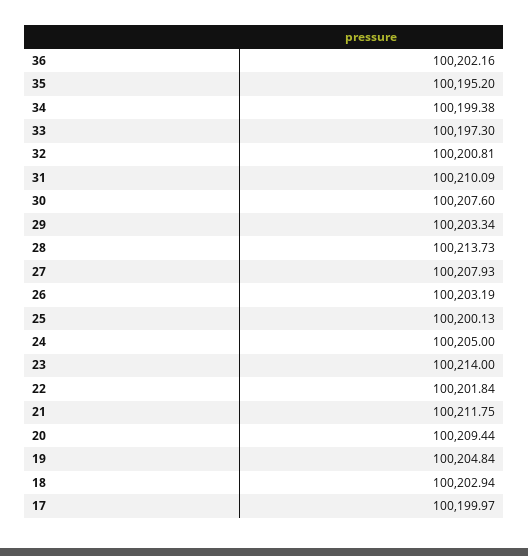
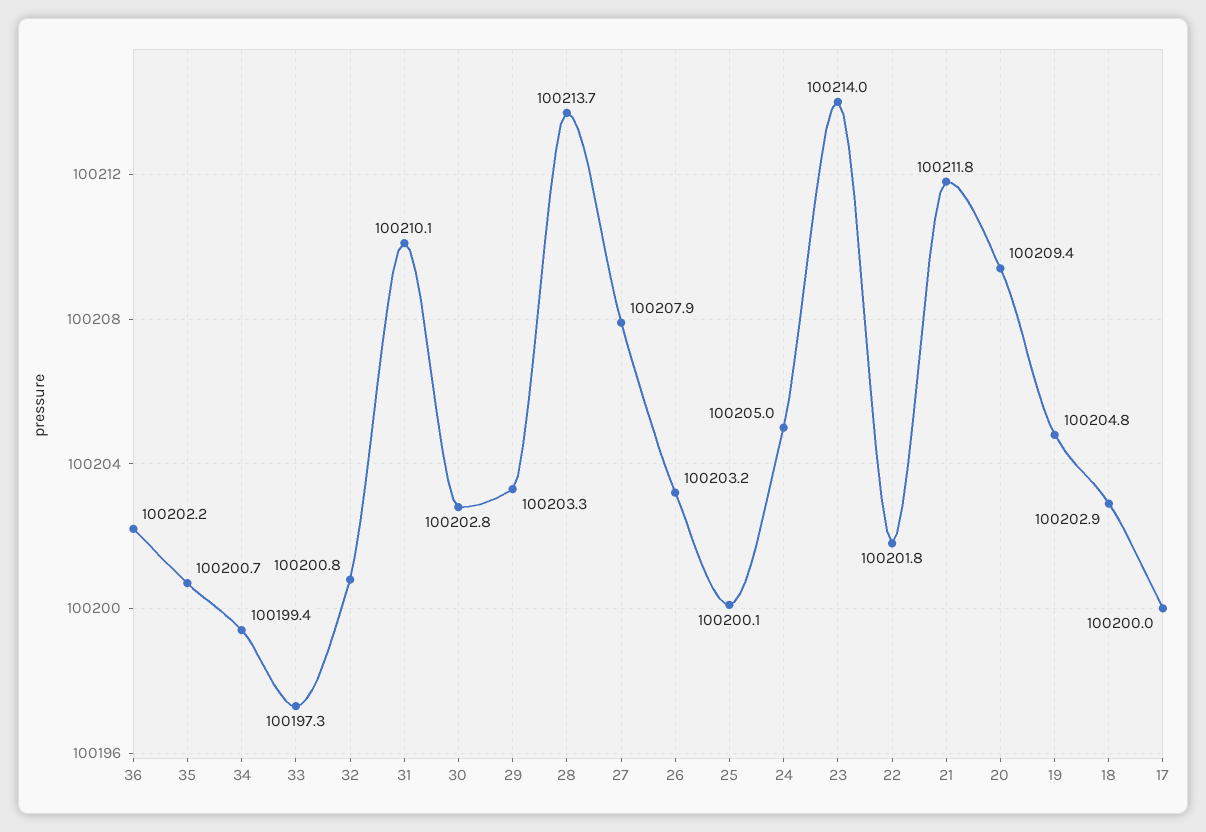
  {
    "36": 100202.16,
-   "35": 100195.2,
+   "35": 100200.7,
    "34": 100199.38,
    "33": 100197.3,
    "32": 100200.81,
    "31": 100210.09,
-   "30": 100207.6,
+   "30": 100202.8,
    "29": 100203.34,
    "28": 100213.73,
    "27": 100207.93,
    "26": 100203.19,
    "25": 100200.13,
    "24": 100205,
    "23": 100214,
    "22": 100201.84,
    "21": 100211.75,
    "20": 100209.44,
    "19": 100204.84,
    "18": 100202.94,
    "17": 100199.97
  }

